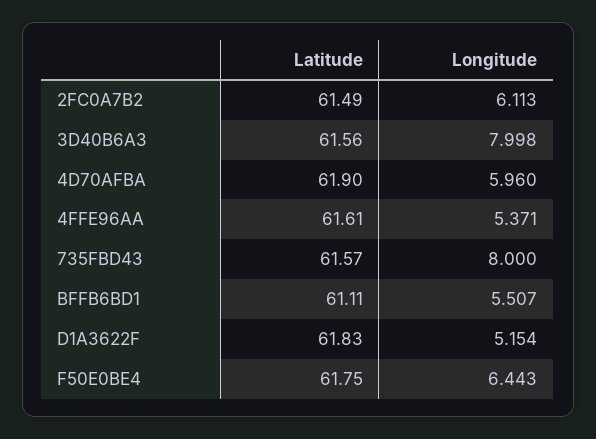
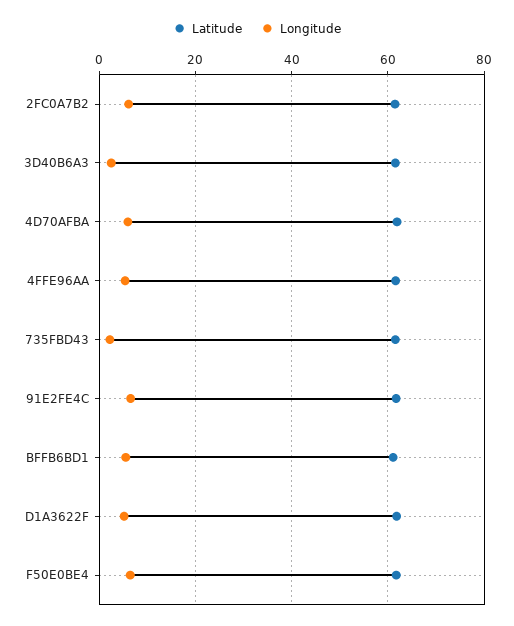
  {
    "Latitude": {
      "2FC0A7B2": 61.49,
      "3D40B6A3": 61.56,
      "4D70AFBA": 61.9,
      "4FFE96AA": 61.61,
      "735FBD43": 61.57,
      "BFFB6BD1": 61.11,
      "D1A3622F": 61.83,
-     "F50E0BE4": 61.75
+     "F50E0BE4": 61.75,
+     "91E2FE4C": 62
    },
    "Longitude": {
      "2FC0A7B2": 6.113,
-     "3D40B6A3": 7.998,
+     "3D40B6A3": 2,
      "4D70AFBA": 5.96,
      "4FFE96AA": 5.371,
-     "735FBD43": 8,
+     "735FBD43": 2,
      "BFFB6BD1": 5.507,
      "D1A3622F": 5.154,
-     "F50E0BE4": 6.443
+     "F50E0BE4": 6.443,
+     "91E2FE4C": 6
    }
  }

